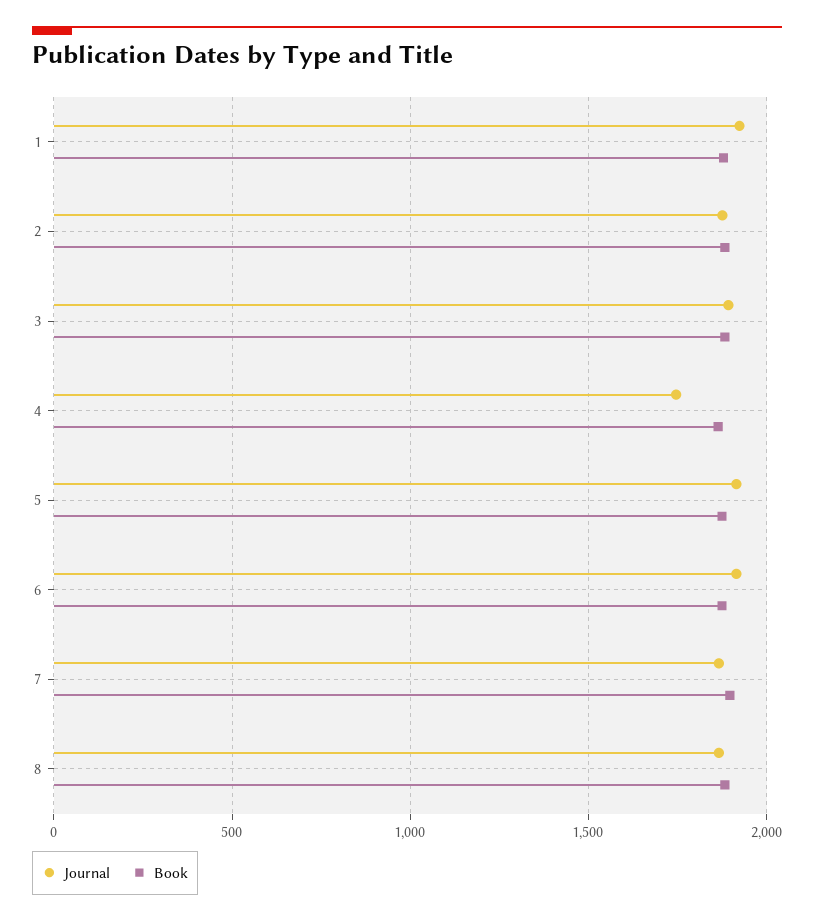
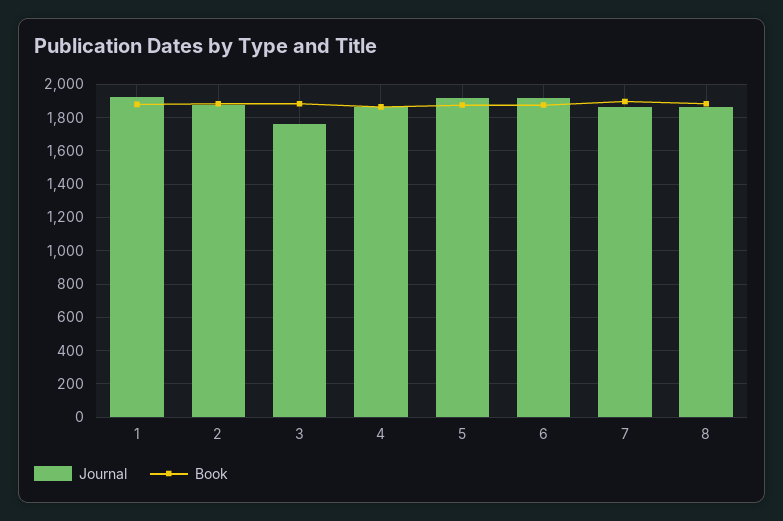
  {
    "Journal": {
      "1": 1900,
      "2": 1900,
-     "3": 1900,
+     "3": 1750,
-     "4": 1750,
+     "4": 1850,
      "5": 1900,
      "6": 1900,
      "7": 1850,
      "8": 1850
    },
    "Book": {
      "1": 1900,
      "2": 1900,
      "3": 1900,
      "4": 1850,
      "5": 1900,
      "6": 1900,
      "7": 1900,
      "8": 1900
    }
  }

